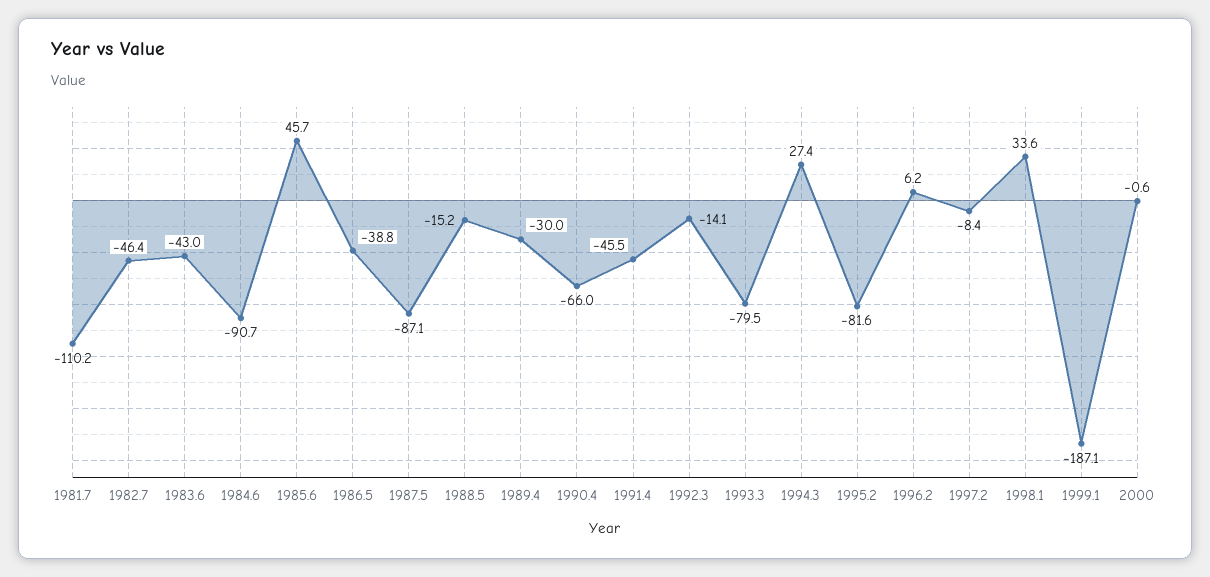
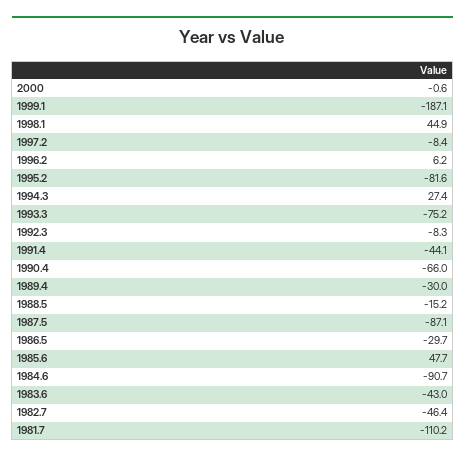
  {
    "1981.7": -110.2,
    "1982.7": -46.4,
    "1983.6": -43,
    "1984.6": -90.7,
-   "1985.6": 45.7,
+   "1985.6": 47.7,
-   "1986.5": -38.8,
+   "1986.5": -29.7,
    "1987.5": -87.1,
    "1988.5": -15.2,
    "1989.4": -30,
    "1990.4": -66,
-   "1991.4": -45.5,
+   "1991.4": -44.1,
-   "1992.3": -14.1,
+   "1992.3": -8.3,
-   "1993.3": -79.5,
+   "1993.3": -75.2,
    "1994.3": 27.4,
    "1995.2": -81.6,
    "1996.2": 6.2,
    "1997.2": -8.4,
-   "1998.1": 33.6,
+   "1998.1": 44.9,
    "1999.1": -187.1,
    "2000": -0.6
  }

